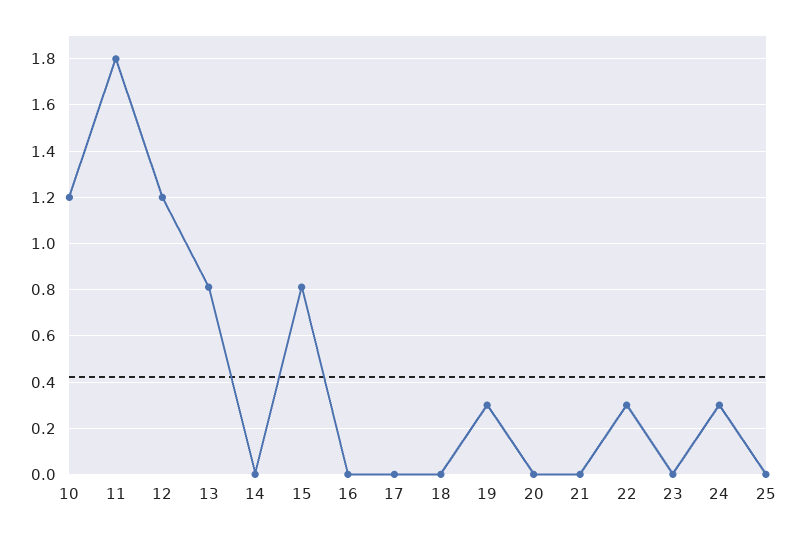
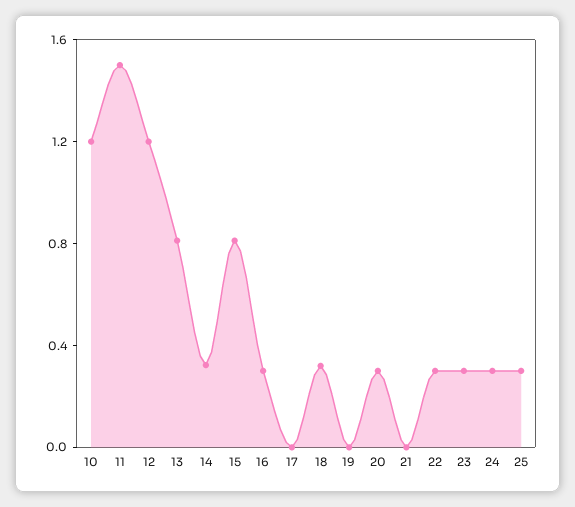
  {
    "10": 1.2,
-   "11": 1.8,
+   "11": 1.5,
    "12": 1.2,
    "13": 0.8,
-   "14": 0,
+   "14": 0.3,
    "15": 0.8,
-   "16": 0,
+   "16": 0.3,
    "17": 0,
-   "18": 0,
+   "18": 0.3,
-   "19": 0.3,
+   "19": 0,
-   "20": 0,
+   "20": 0.3,
    "21": 0,
    "22": 0.3,
-   "23": 0,
+   "23": 0.3,
    "24": 0.3,
-   "25": 0
+   "25": 0.3
  }

